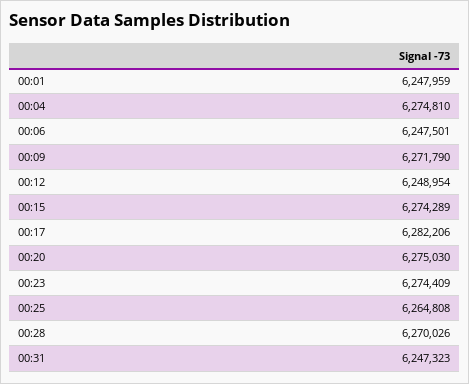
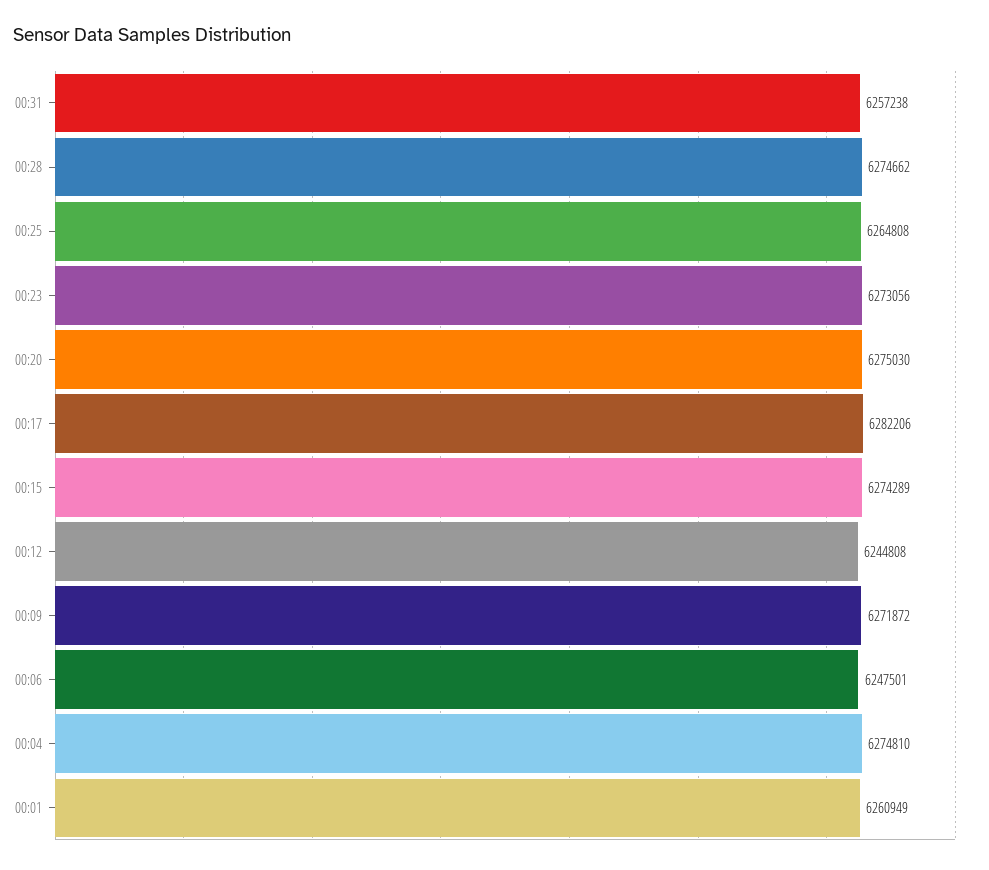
  {
-   "00:01": 6247959,
+   "00:01": 6260949,
    "00:04": 6274810,
    "00:06": 6247501,
-   "00:09": 6271790,
+   "00:09": 6271872,
-   "00:12": 6248954,
+   "00:12": 6244808,
    "00:15": 6274289,
    "00:17": 6282206,
    "00:20": 6275030,
-   "00:23": 6274409,
+   "00:23": 6273056,
    "00:25": 6264808,
-   "00:28": 6270026,
+   "00:28": 6274662,
-   "00:31": 6247323
+   "00:31": 6257238
  }

